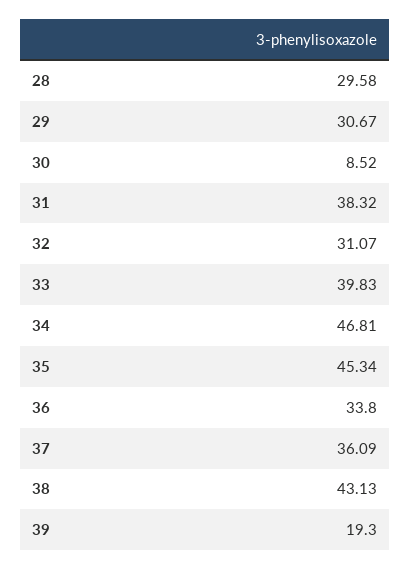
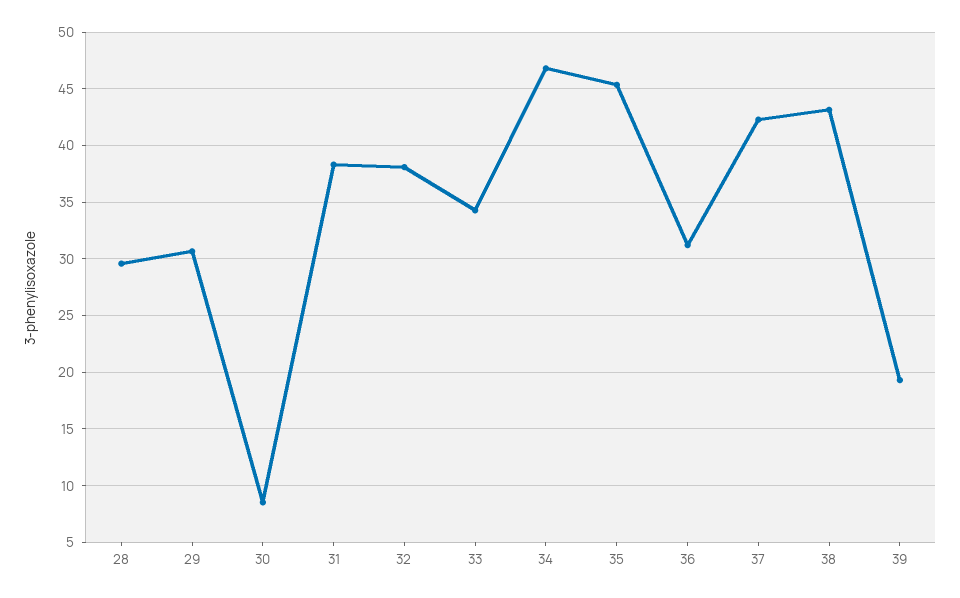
  {
    "28": 29.58,
    "29": 30.67,
    "30": 8.52,
    "31": 38.32,
-   "32": 31.07,
+   "32": 38,
-   "33": 39.83,
+   "33": 34,
    "34": 46.81,
    "35": 45.34,
-   "36": 33.8,
+   "36": 31,
-   "37": 36.09,
+   "37": 42,
    "38": 43.13,
    "39": 19.3
  }

